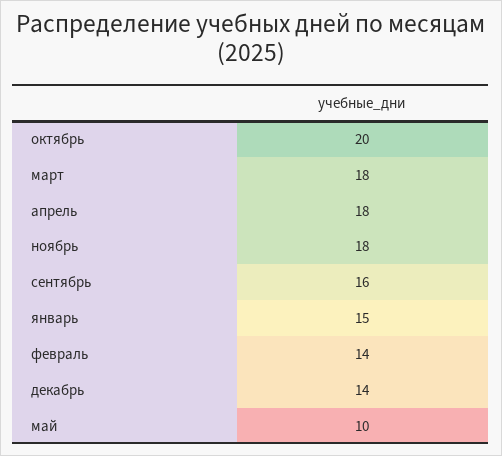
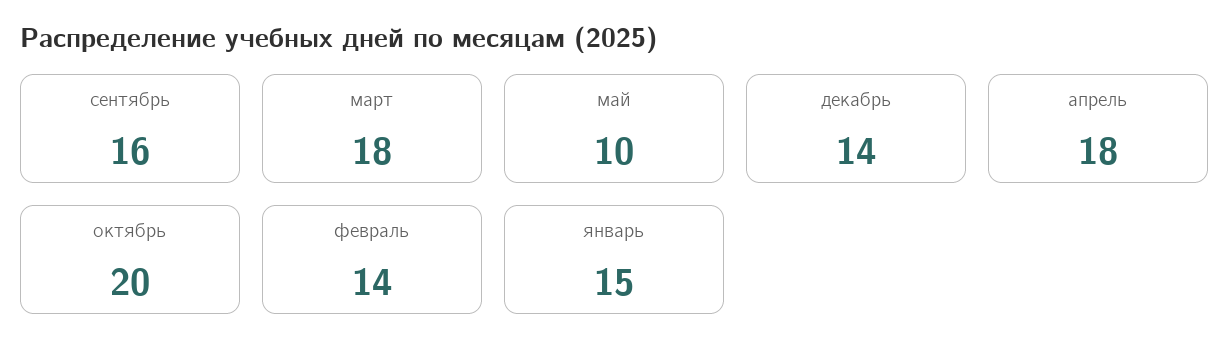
  {
    "октябрь": 20,
    "март": 18,
    "апрель": 18,
-   "ноябрь": 18,
    "сентябрь": 16,
    "январь": 15,
    "февраль": 14,
    "декабрь": 14,
    "май": 10
  }

